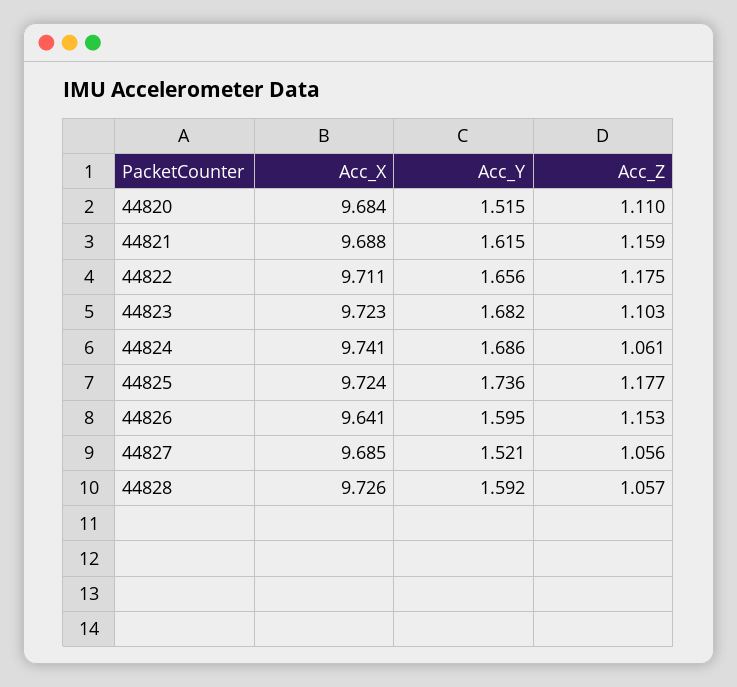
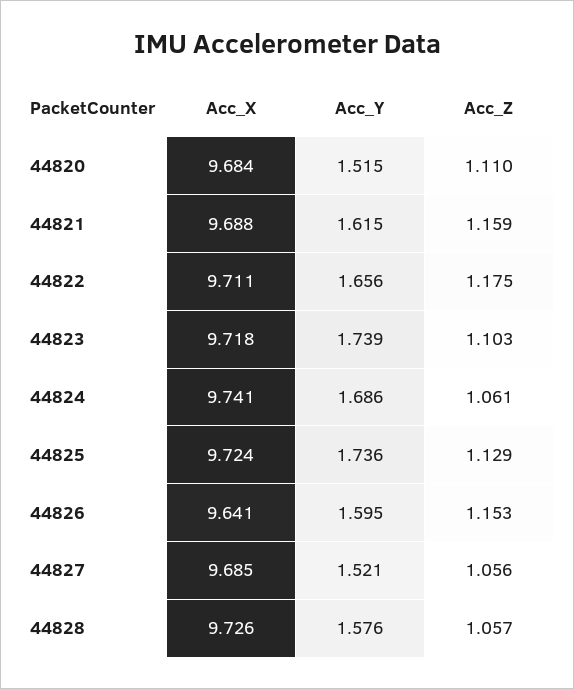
  {
    "Acc_X": {
      "44820": 9.684,
      "44821": 9.688,
      "44822": 9.711,
-     "44823": 9.723,
+     "44823": 9.718,
      "44824": 9.741,
      "44825": 9.724,
      "44826": 9.641,
      "44827": 9.685,
      "44828": 9.726
    },
    "Acc_Y": {
      "44820": 1.515,
      "44821": 1.615,
      "44822": 1.656,
-     "44823": 1.682,
+     "44823": 1.739,
      "44824": 1.686,
      "44825": 1.736,
      "44826": 1.595,
      "44827": 1.521,
-     "44828": 1.592
+     "44828": 1.576
    },
    "Acc_Z": {
      "44820": 1.11,
      "44821": 1.159,
      "44822": 1.175,
      "44823": 1.103,
      "44824": 1.061,
-     "44825": 1.177,
+     "44825": 1.129,
      "44826": 1.153,
      "44827": 1.056,
      "44828": 1.057
    }
  }

